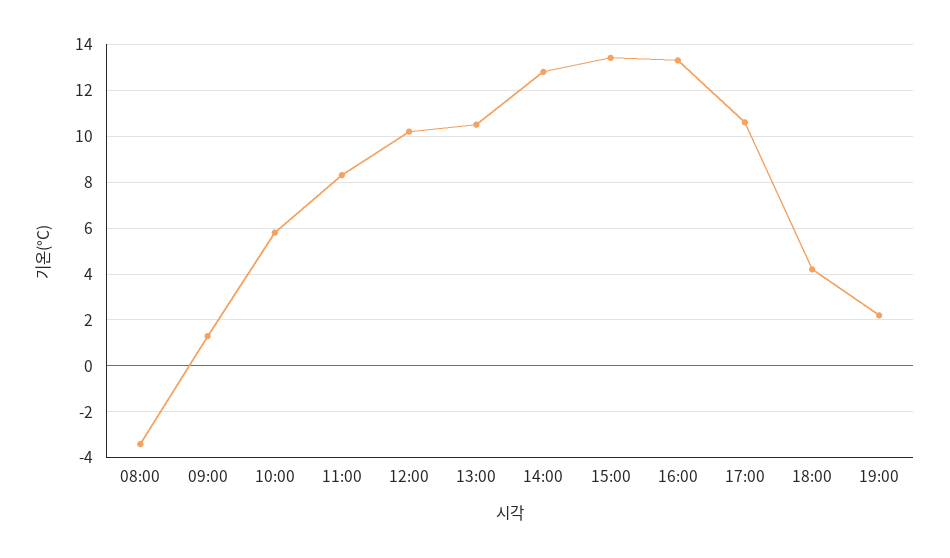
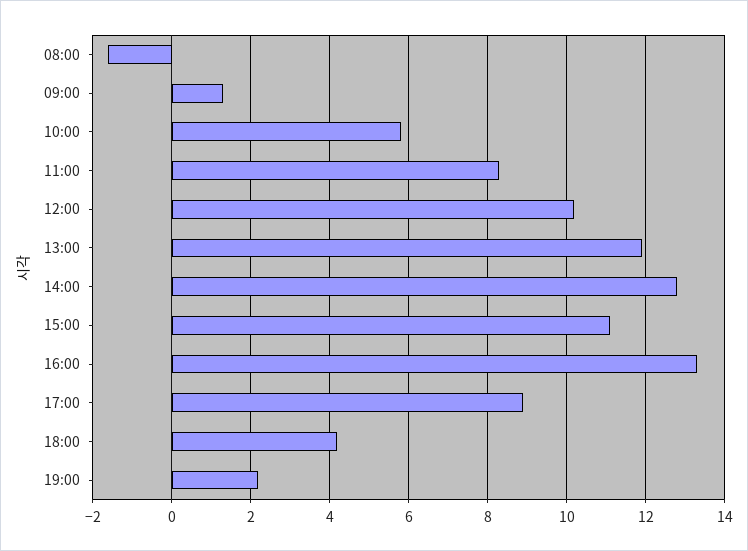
  {
-   "08:00": -3.5,
+   "08:00": -1.5,
    "09:00": 1.5,
    "10:00": 6,
    "11:00": 8.5,
    "12:00": 10,
-   "13:00": 10.5,
+   "13:00": 12,
    "14:00": 13,
-   "15:00": 13.5,
+   "15:00": 11,
    "16:00": 13.5,
-   "17:00": 10.5,
+   "17:00": 9,
    "18:00": 4,
    "19:00": 2
  }

